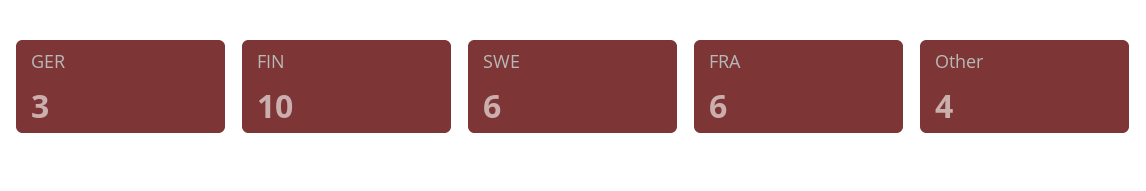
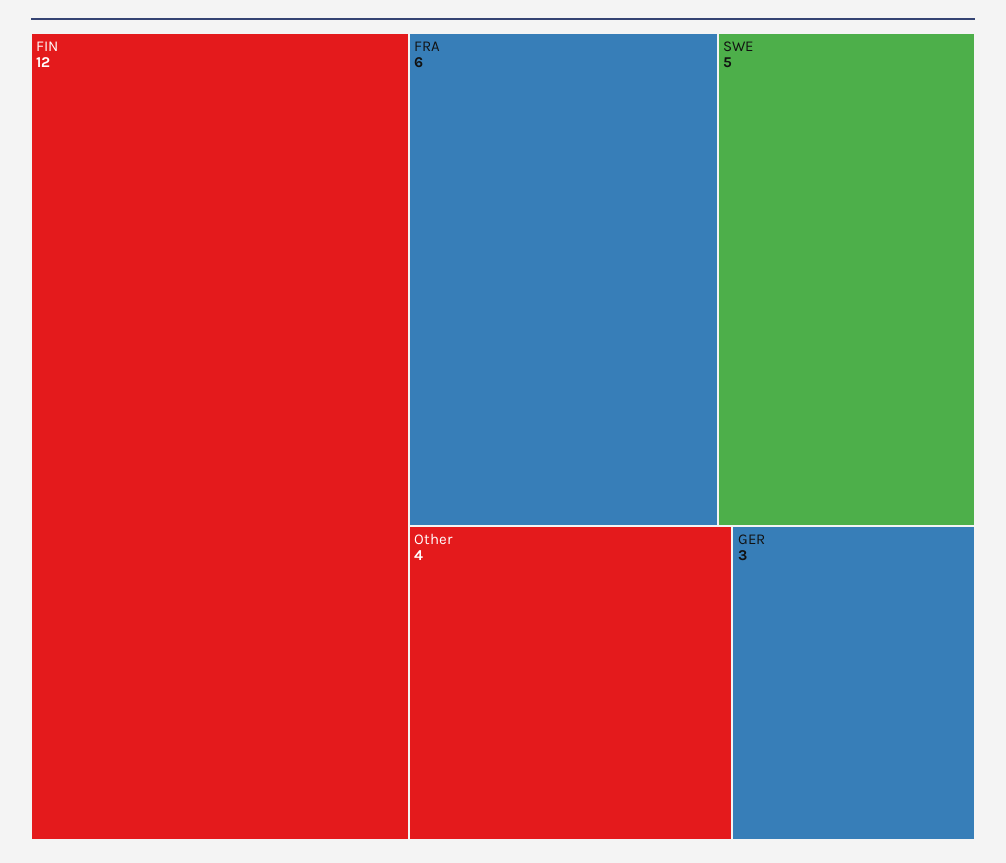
  {
    "GER": 3,
-   "FIN": 10,
+   "FIN": 12,
-   "SWE": 6,
+   "SWE": 5,
    "FRA": 6,
    "Other": 4
  }

